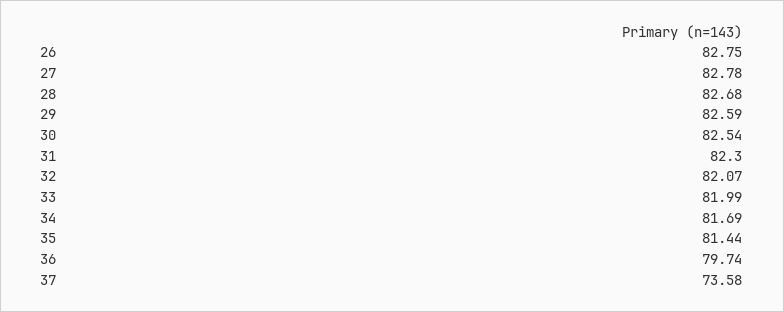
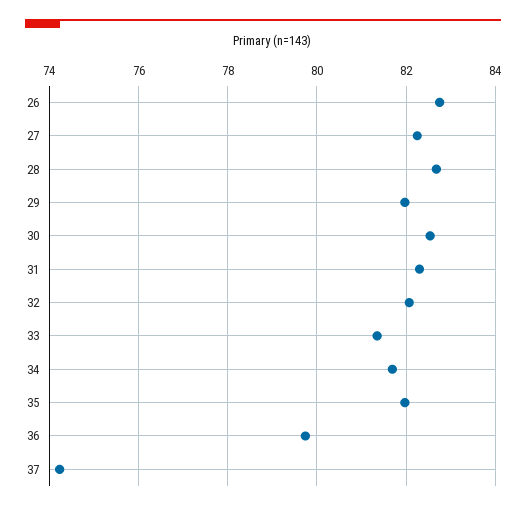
  {
    "26": 82.75,
-   "27": 82.78,
+   "27": 82.2,
    "28": 82.68,
-   "29": 82.59,
+   "29": 82,
    "30": 82.54,
    "31": 82.3,
    "32": 82.07,
-   "33": 81.99,
+   "33": 81.4,
    "34": 81.69,
-   "35": 81.44,
+   "35": 82,
    "36": 79.74,
-   "37": 73.58
+   "37": 74.2
  }

